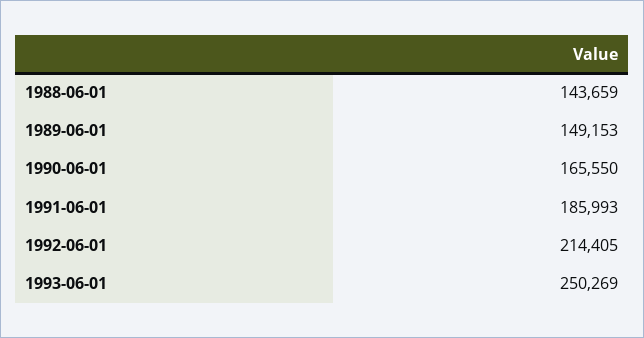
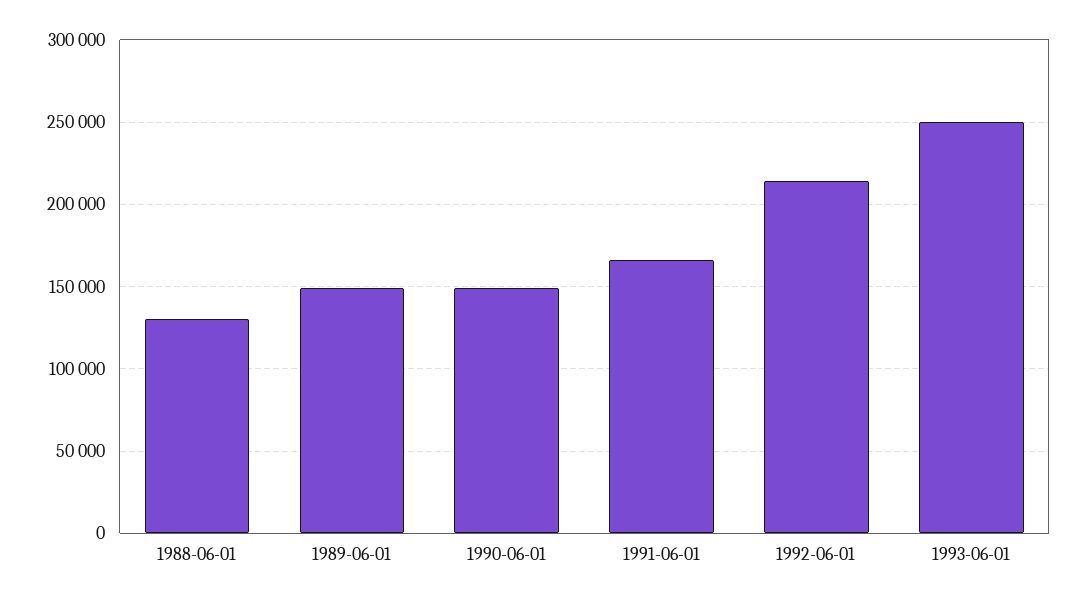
  {
-   "1988-06-01": 143659,
+   "1988-06-01": 130000,
    "1989-06-01": 149153,
-   "1990-06-01": 165550,
+   "1990-06-01": 150000,
-   "1991-06-01": 185993,
+   "1991-06-01": 165000,
    "1992-06-01": 214405,
    "1993-06-01": 250269
  }

